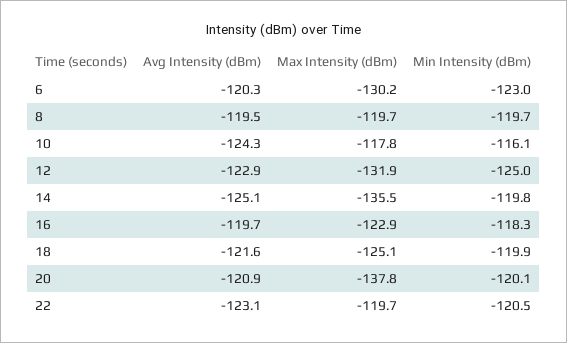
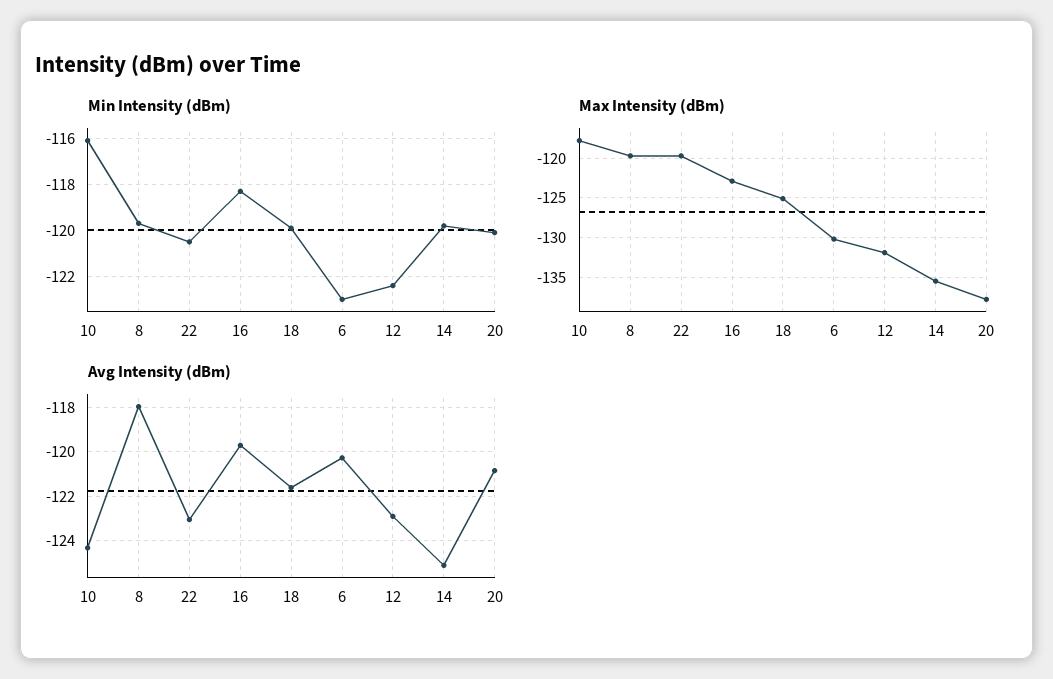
  {
    "Avg Intensity (dBm)": {
      "6": -120.3,
-     "8": -119.5,
+     "8": -118,
      "10": -124.3,
      "12": -122.9,
      "14": -125.1,
      "16": -119.7,
      "18": -121.6,
      "20": -120.9,
      "22": -123.1
    },
    "Max Intensity (dBm)": {
      "6": -130.2,
      "8": -119.7,
      "10": -117.8,
      "12": -131.9,
      "14": -135.5,
      "16": -122.9,
      "18": -125.1,
      "20": -137.8,
      "22": -119.7
    },
    "Min Intensity (dBm)": {
      "6": -123,
      "8": -119.7,
      "10": -116.1,
-     "12": -125,
+     "12": -122.5,
      "14": -119.8,
      "16": -118.3,
      "18": -119.9,
      "20": -120.1,
      "22": -120.5
    }
  }

